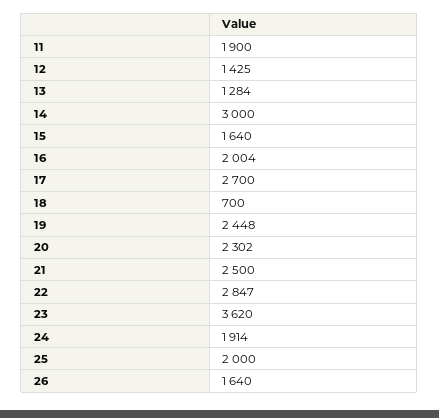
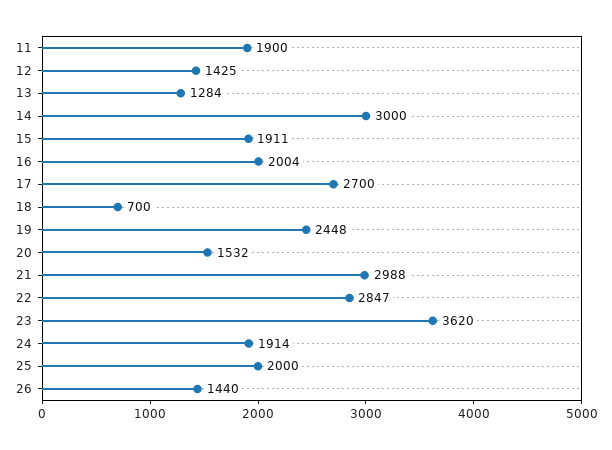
  {
    "11": 1900,
    "12": 1425,
    "13": 1284,
    "14": 3000,
-   "15": 1640,
+   "15": 1911,
    "16": 2004,
    "17": 2700,
    "18": 700,
    "19": 2448,
-   "20": 2302,
+   "20": 1532,
-   "21": 2500,
+   "21": 2988,
    "22": 2847,
    "23": 3620,
    "24": 1914,
    "25": 2000,
-   "26": 1640
+   "26": 1440
  }

